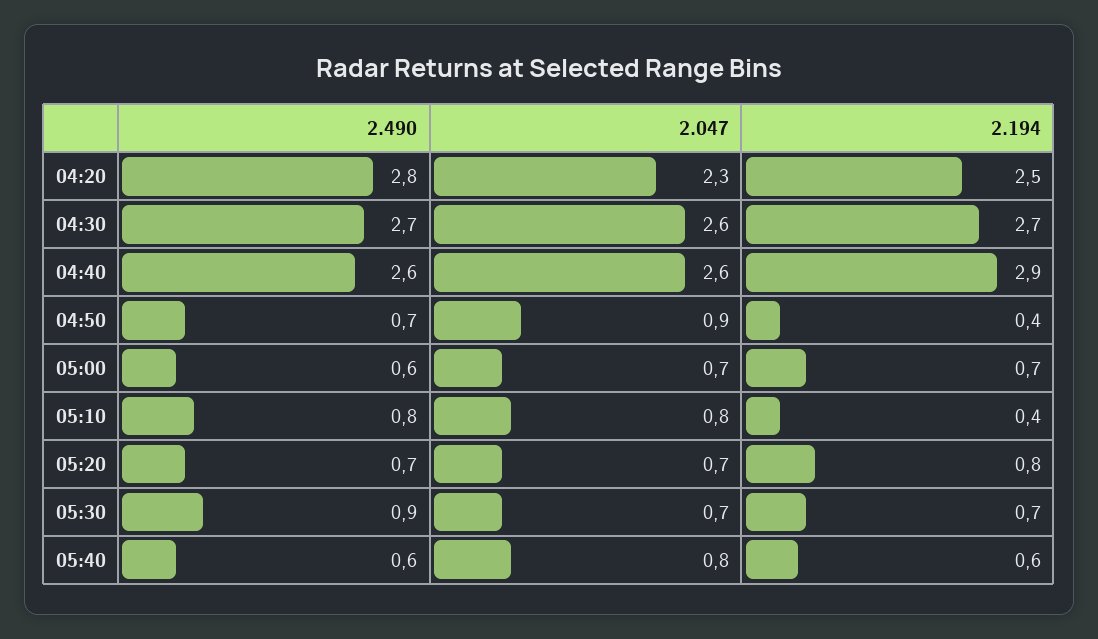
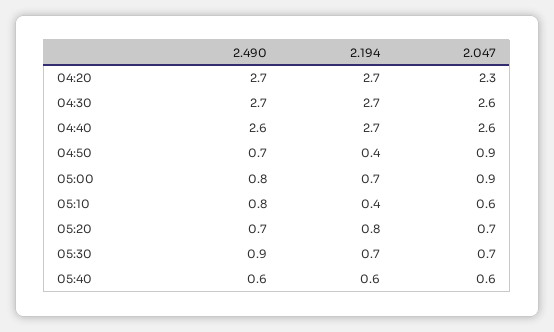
  {
    "2.490": {
-     "04:20": 2.8,
+     "04:20": 2.7,
      "04:30": 2.7,
      "04:40": 2.6,
      "04:50": 0.7,
-     "05:00": 0.6,
+     "05:00": 0.8,
      "05:10": 0.8,
      "05:20": 0.7,
      "05:30": 0.9,
      "05:40": 0.6
    },
    "2.047": {
      "04:20": 2.3,
      "04:30": 2.6,
      "04:40": 2.6,
      "04:50": 0.9,
-     "05:00": 0.7,
+     "05:00": 0.9,
-     "05:10": 0.8,
+     "05:10": 0.6,
      "05:20": 0.7,
      "05:30": 0.7,
-     "05:40": 0.8
+     "05:40": 0.6
    },
    "2.194": {
-     "04:20": 2.5,
+     "04:20": 2.7,
      "04:30": 2.7,
-     "04:40": 2.9,
+     "04:40": 2.7,
      "04:50": 0.4,
      "05:00": 0.7,
      "05:10": 0.4,
      "05:20": 0.8,
      "05:30": 0.7,
      "05:40": 0.6
    }
  }

